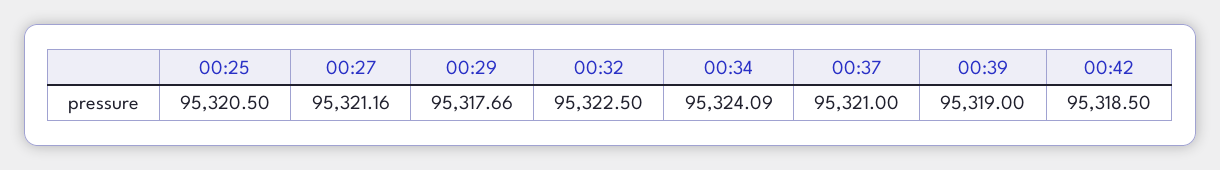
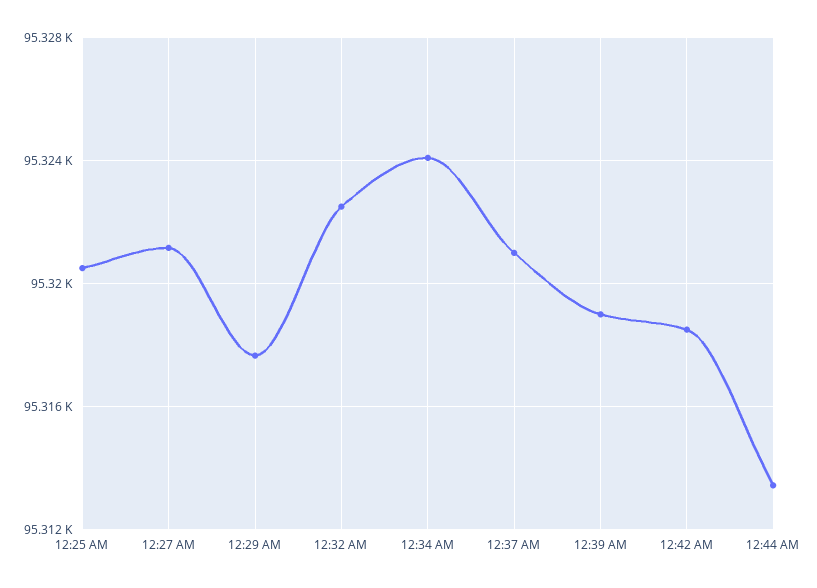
  {
    "00:25": 95320.5,
    "00:27": 95321.16,
    "00:29": 95317.66,
    "00:32": 95322.5,
    "00:34": 95324.09,
    "00:37": 95321,
    "00:39": 95319,
-   "00:42": 95318.5
+   "00:42": 95318.5,
+   "12:44 AM": 95313.5
  }

